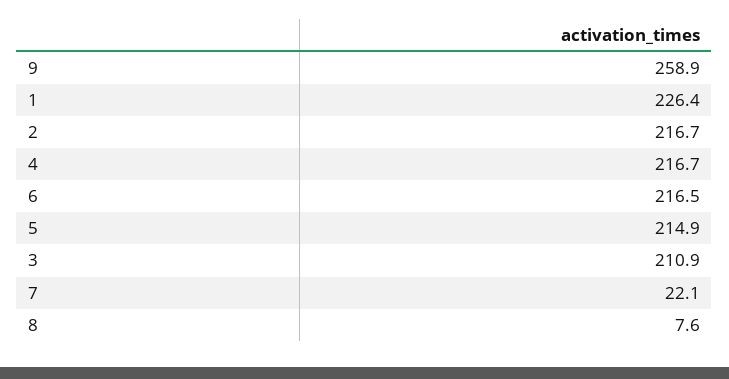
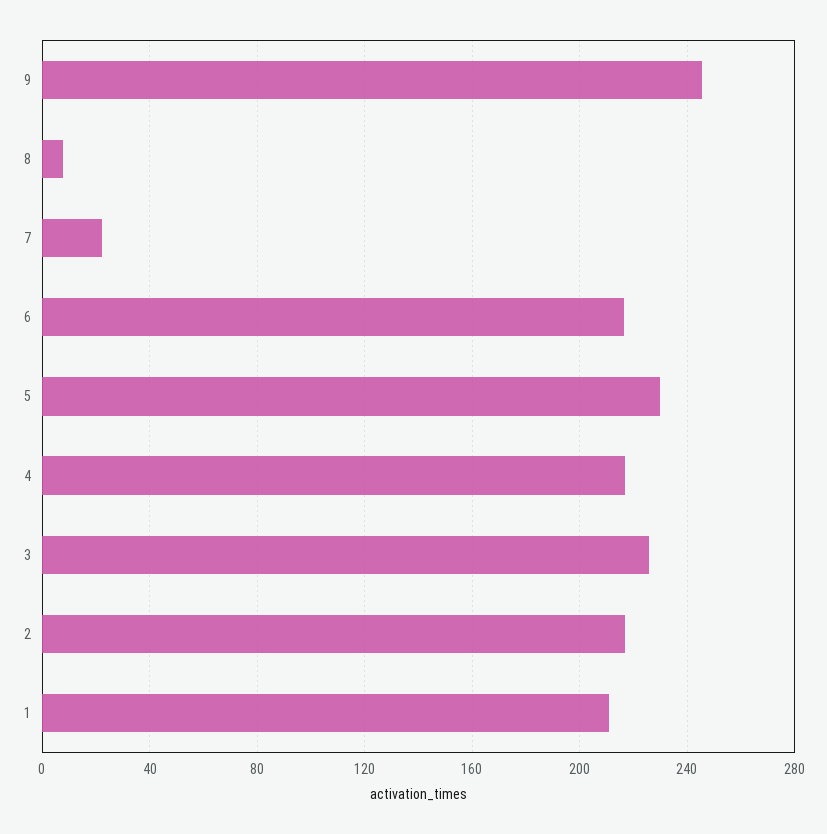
  {
-   "9": 258.9,
+   "9": 245,
-   "1": 226.4,
+   "1": 210,
    "2": 216.7,
    "4": 216.7,
    "6": 216.5,
-   "5": 214.9,
+   "5": 230,
-   "3": 210.9,
+   "3": 225,
    "7": 22.1,
    "8": 7.6
  }

